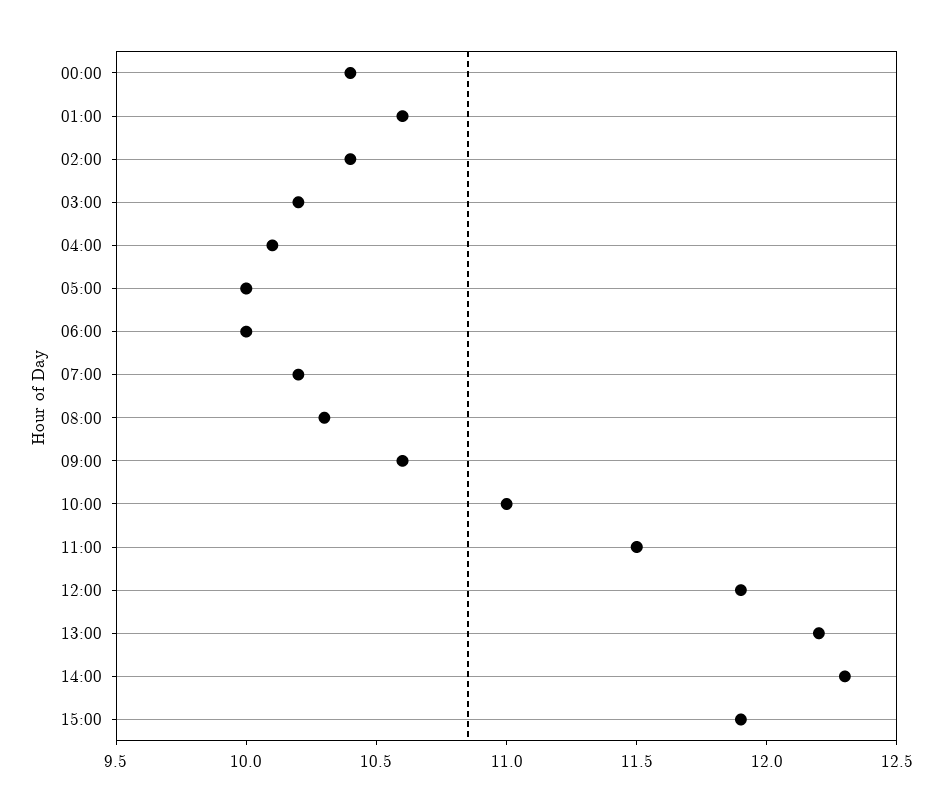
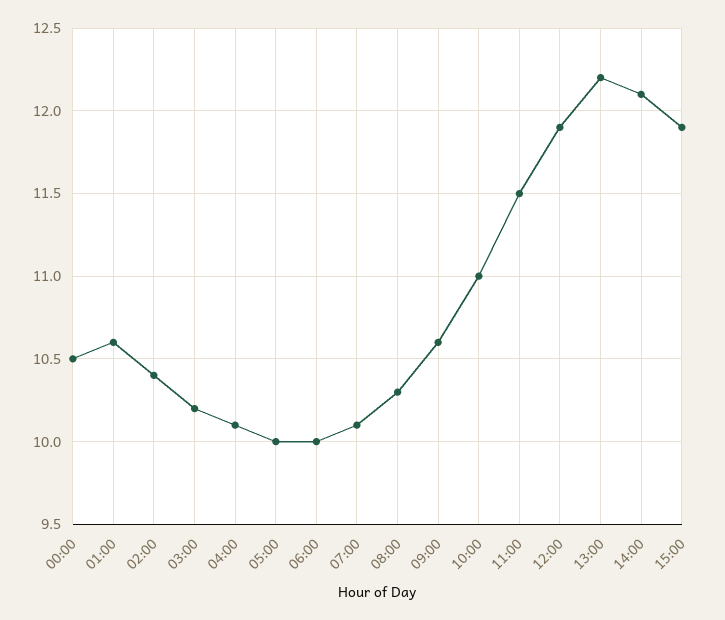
  {
-   "00:00": 10.4,
+   "00:00": 10.5,
    "01:00": 10.6,
    "02:00": 10.4,
    "03:00": 10.2,
    "04:00": 10.1,
    "05:00": 10,
    "06:00": 10,
-   "07:00": 10.2,
+   "07:00": 10.1,
    "08:00": 10.3,
    "09:00": 10.6,
    "10:00": 11,
    "11:00": 11.5,
    "12:00": 11.9,
    "13:00": 12.2,
-   "14:00": 12.3,
+   "14:00": 12.1,
    "15:00": 11.9
  }

